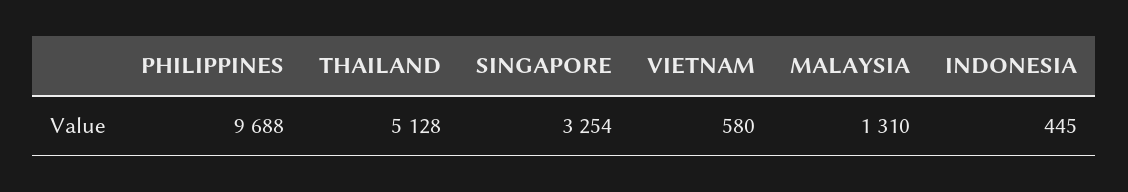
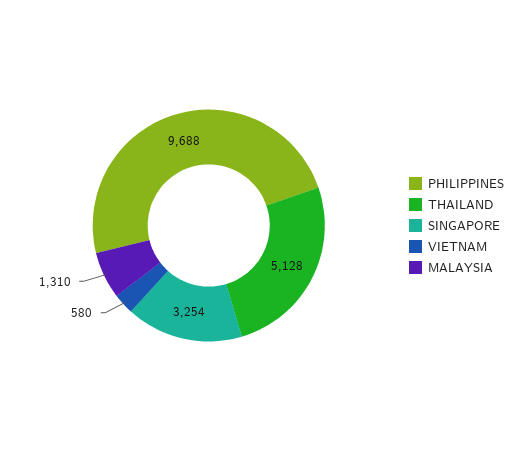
  {
    "PHILIPPINES": 9688,
    "THAILAND": 5128,
    "SINGAPORE": 3254,
    "VIETNAM": 580,
-   "MALAYSIA": 1310,
+   "MALAYSIA": 1310
-   "INDONESIA": 445
  }

